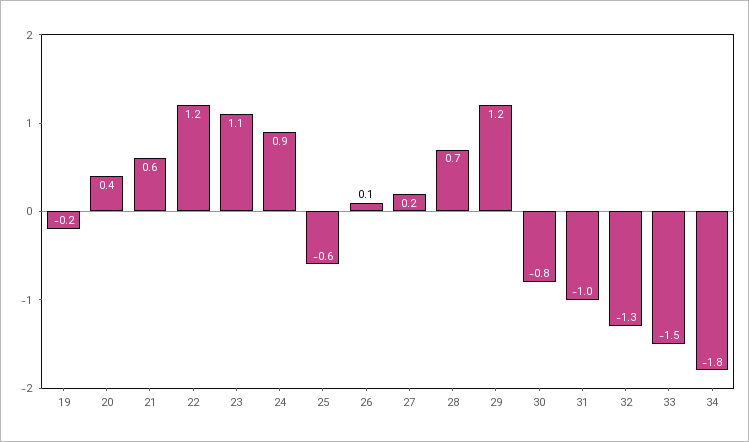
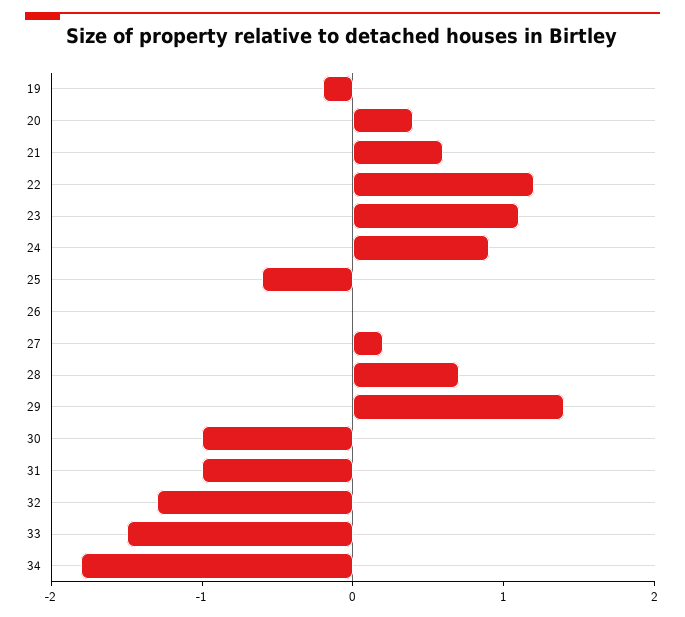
  {
    "19": -0.2,
    "20": 0.4,
    "21": 0.6,
    "22": 1.2,
    "23": 1.1,
    "24": 0.9,
    "25": -0.6,
-   "26": 0.1,
+   "26": 0,
    "27": 0.2,
    "28": 0.7,
-   "29": 1.2,
+   "29": 1.4,
-   "30": -0.8,
+   "30": -1,
    "31": -1,
    "32": -1.3,
    "33": -1.5,
    "34": -1.8
  }

